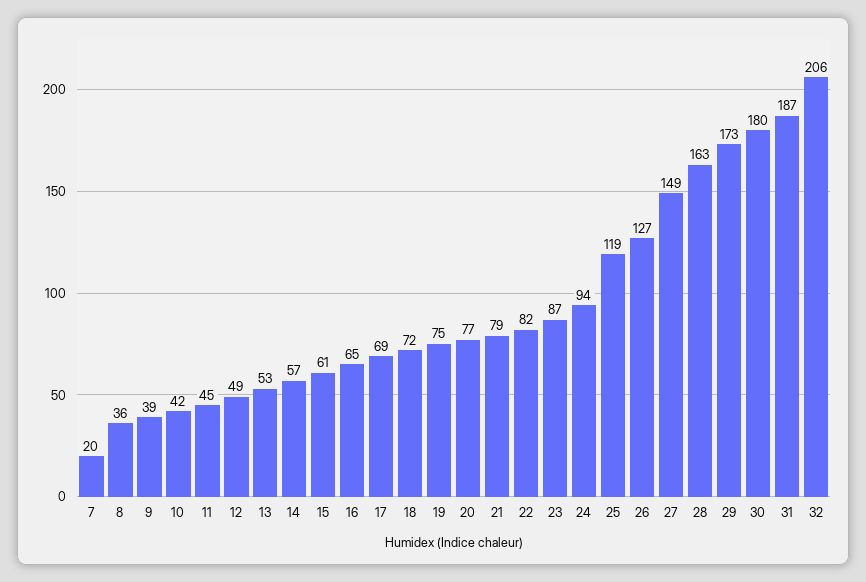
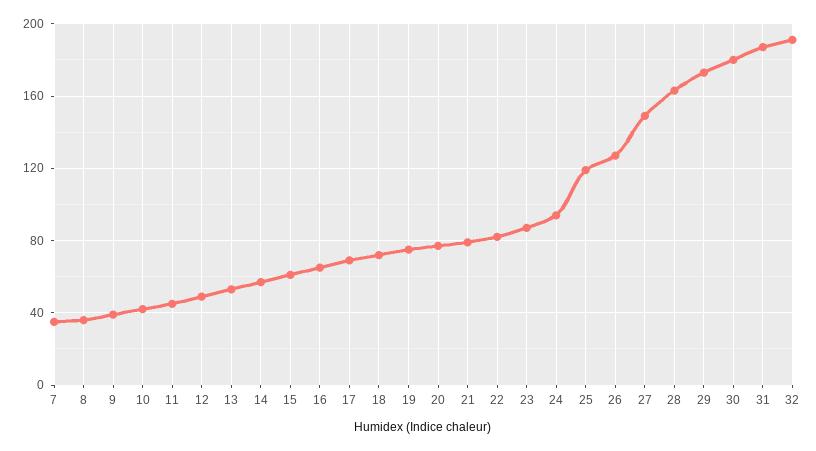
  {
-   "7": 20,
+   "7": 35,
    "8": 36,
    "9": 39,
    "10": 42,
    "11": 45,
    "12": 49,
    "13": 53,
    "14": 57,
    "15": 61,
    "16": 65,
    "17": 69,
    "18": 72,
    "19": 75,
    "20": 77,
    "21": 79,
    "22": 82,
    "23": 87,
    "24": 94,
    "25": 119,
    "26": 127,
    "27": 149,
    "28": 163,
    "29": 173,
    "30": 180,
    "31": 187,
-   "32": 206
+   "32": 190
  }

